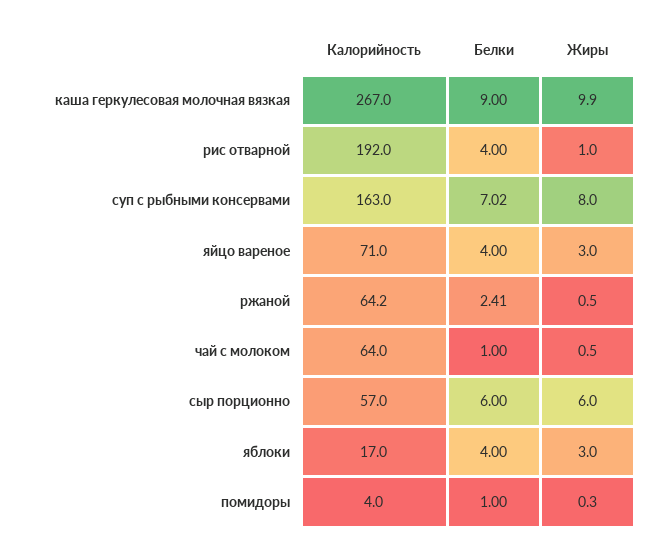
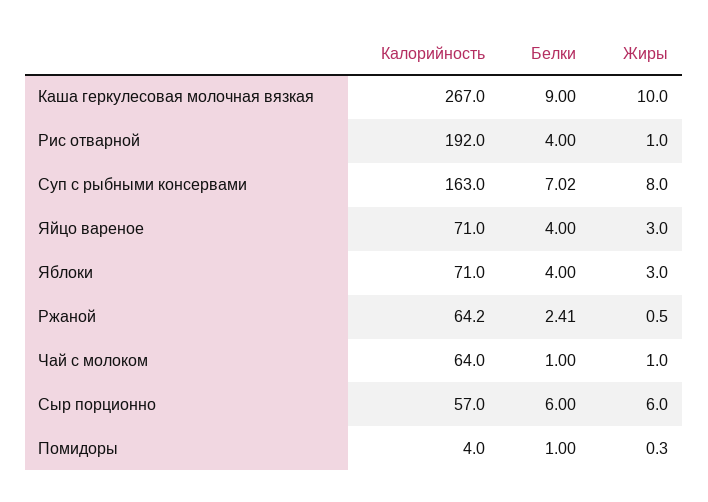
  {
    "Калорийность": {
      "каша геркулесовая молочная вязкая": 267,
      "рис отварной": 192,
      "суп с рыбными консервами": 163,
      "яйцо вареное": 71,
      "ржаной": 64.2,
      "чай с молоком": 64,
      "сыр порционно": 57,
-     "яблоки": 17,
+     "яблоки": 71,
      "помидоры": 4
    },
    "Белки": {
      "каша геркулесовая молочная вязкая": 9,
      "рис отварной": 4,
      "суп с рыбными консервами": 7.02,
      "яйцо вареное": 4,
      "ржаной": 2.41,
      "чай с молоком": 1,
      "сыр порционно": 6,
      "яблоки": 4,
      "помидоры": 1
    },
    "Жиры": {
-     "каша геркулесовая молочная вязкая": 9.9,
+     "каша геркулесовая молочная вязкая": 10,
      "рис отварной": 1,
      "суп с рыбными консервами": 8,
      "яйцо вареное": 3,
      "ржаной": 0.5,
-     "чай с молоком": 0.5,
+     "чай с молоком": 1,
      "сыр порционно": 6,
      "яблоки": 3,
      "помидоры": 0.3
    }
  }

